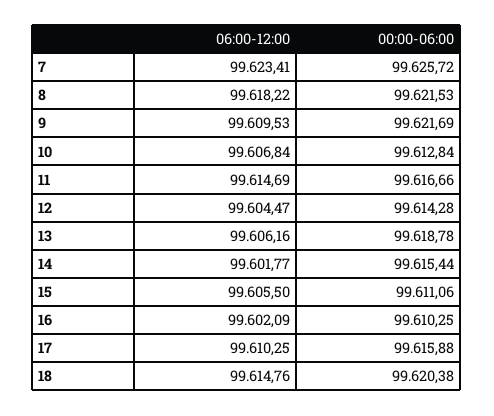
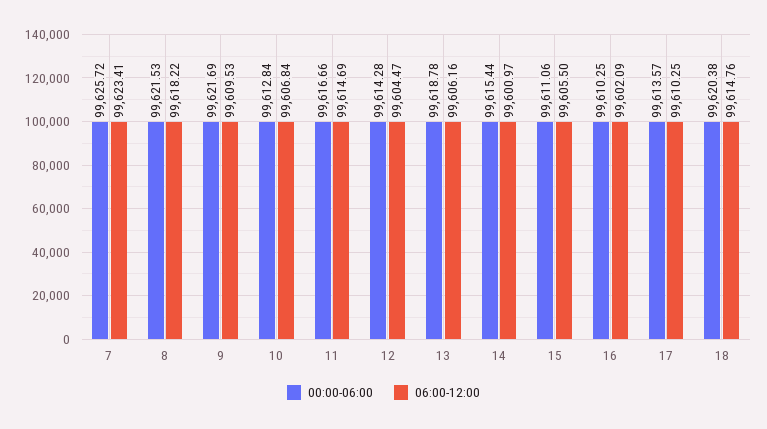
  {
    "06:00-12:00": {
      "7": 99623.41,
      "8": 99618.22,
      "9": 99609.53,
      "10": 99606.84,
      "11": 99614.69,
      "12": 99604.47,
      "13": 99606.16,
-     "14": 99601.77,
+     "14": 99600.97,
      "15": 99605.5,
      "16": 99602.09,
      "17": 99610.25,
      "18": 99614.76
    },
    "00:00-06:00": {
      "7": 99625.72,
      "8": 99621.53,
      "9": 99621.69,
      "10": 99612.84,
      "11": 99616.66,
      "12": 99614.28,
      "13": 99618.78,
      "14": 99615.44,
      "15": 99611.06,
      "16": 99610.25,
-     "17": 99615.88,
+     "17": 99613.57,
      "18": 99620.38
    }
  }

